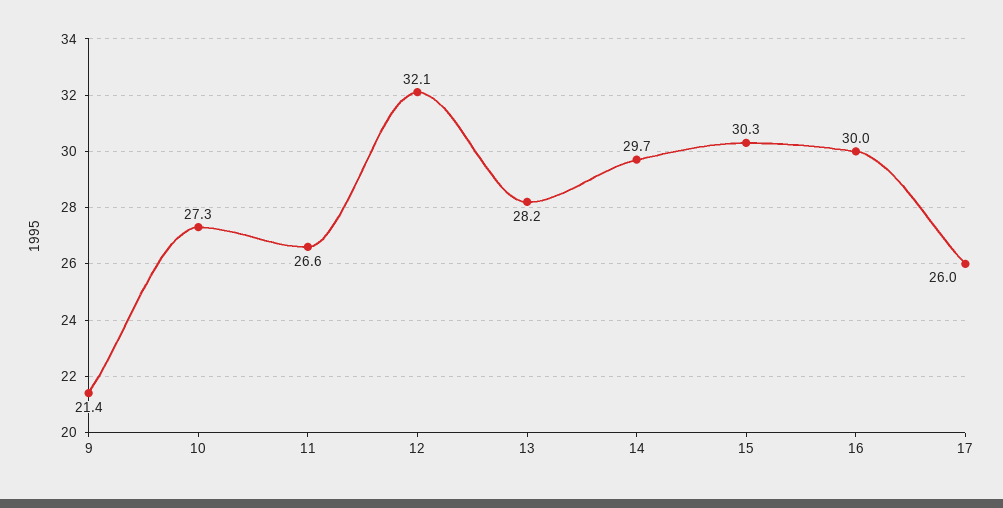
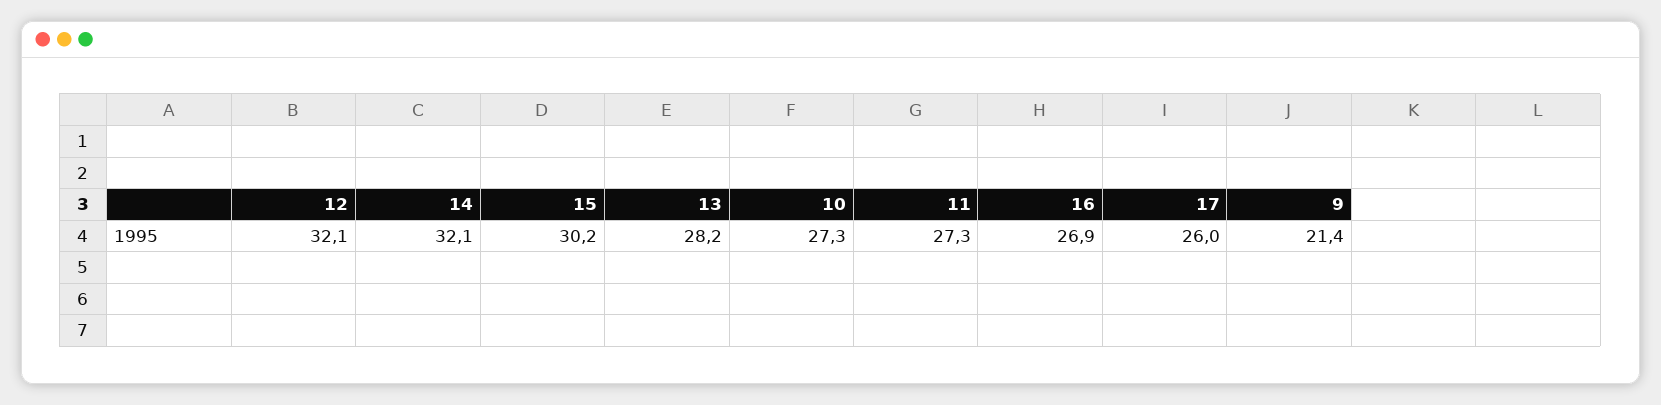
  {
    "9": 21.4,
    "10": 27.3,
-   "11": 26.6,
+   "11": 27.3,
    "12": 32.1,
    "13": 28.2,
-   "14": 29.7,
+   "14": 32.1,
-   "15": 30.3,
+   "15": 30.2,
-   "16": 30,
+   "16": 26.9,
    "17": 26
  }

